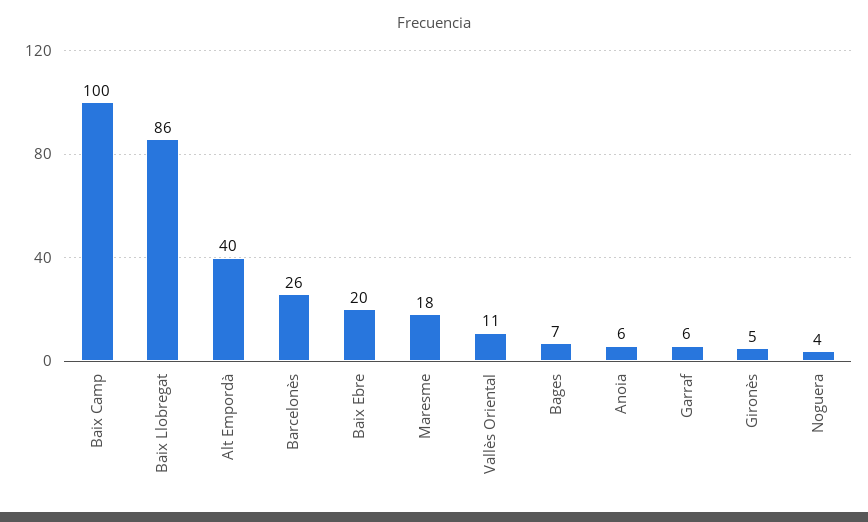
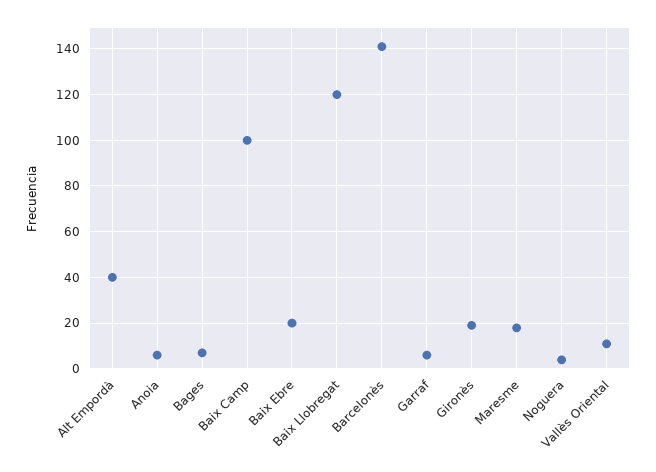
  {
    "Baix Camp": 100,
-   "Baix Llobregat": 86,
+   "Baix Llobregat": 120,
    "Alt Empordà": 40,
-   "Barcelonès": 26,
+   "Barcelonès": 140,
    "Baix Ebre": 20,
    "Maresme": 18,
    "Vallès Oriental": 11,
    "Bages": 7,
    "Anoia": 6,
    "Garraf": 6,
-   "Gironès": 5,
+   "Gironès": 20,
    "Noguera": 4
  }

